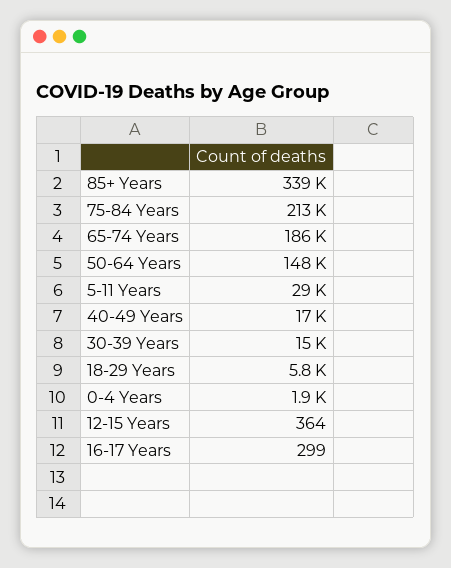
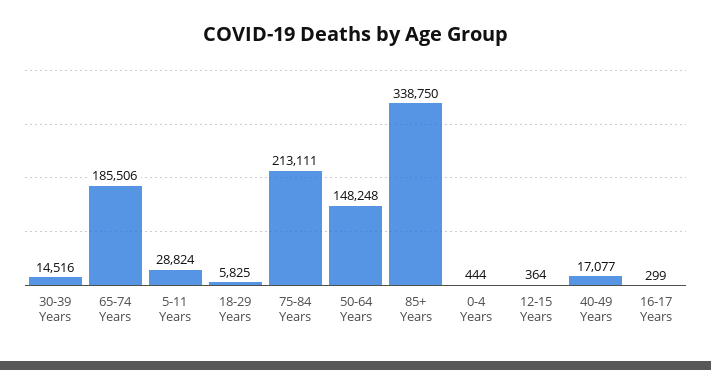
  {
    "85+ Years": 338750,
    "75-84 Years": 213111,
    "65-74 Years": 185506,
    "50-64 Years": 148248,
    "5-11 Years": 28824,
    "40-49 Years": 17077,
    "30-39 Years": 14516,
    "18-29 Years": 5825,
-   "0-4 Years": 1900,
+   "0-4 Years": 444,
    "12-15 Years": 364,
    "16-17 Years": 299
  }

